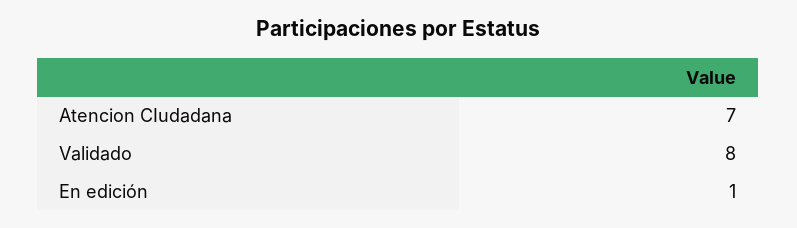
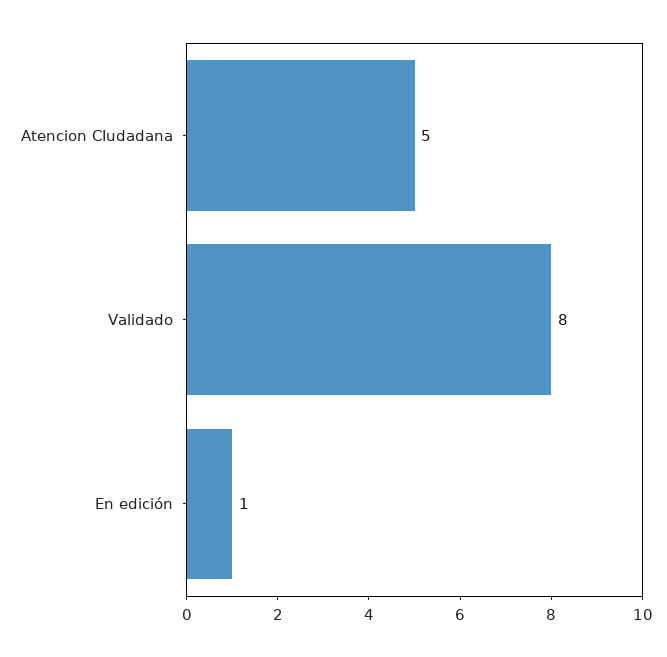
  {
-   "Atencion CIudadana": 7,
+   "Atencion CIudadana": 5,
    "Validado": 8,
    "En edición": 1
  }

